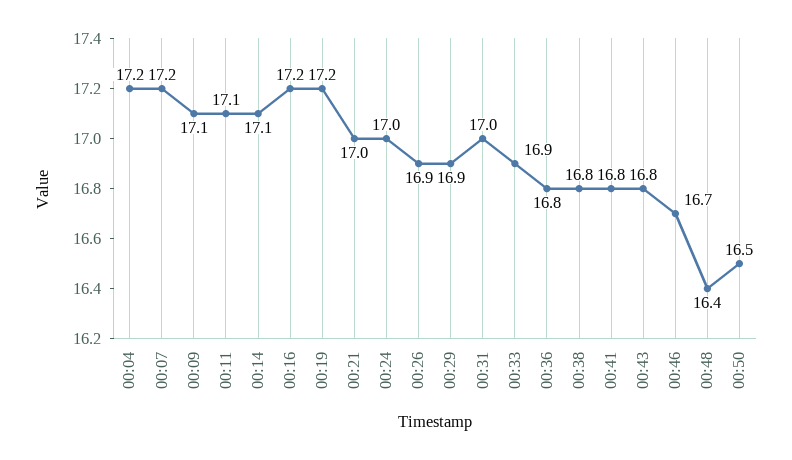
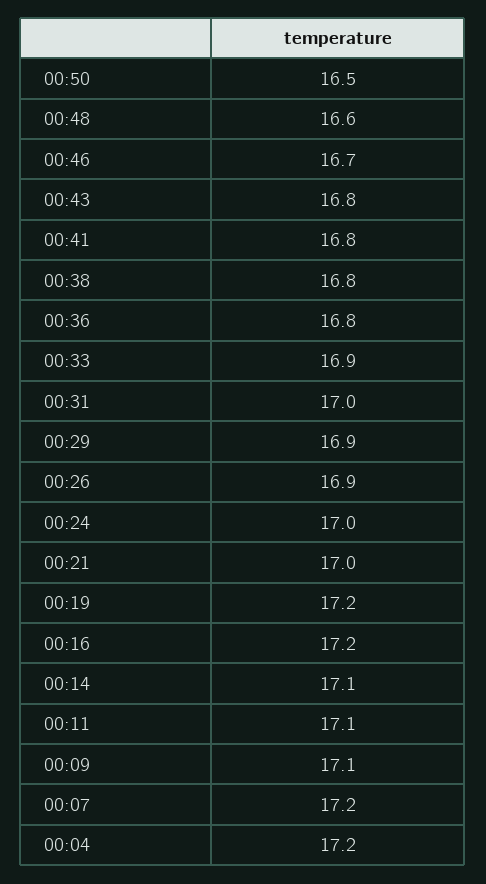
  {
    "00:04": 17.2,
    "00:07": 17.2,
    "00:09": 17.1,
    "00:11": 17.1,
    "00:14": 17.1,
    "00:16": 17.2,
    "00:19": 17.2,
    "00:21": 17,
    "00:24": 17,
    "00:26": 16.9,
    "00:29": 16.9,
    "00:31": 17,
    "00:33": 16.9,
    "00:36": 16.8,
    "00:38": 16.8,
    "00:41": 16.8,
    "00:43": 16.8,
    "00:46": 16.7,
-   "00:48": 16.4,
+   "00:48": 16.6,
    "00:50": 16.5
  }

